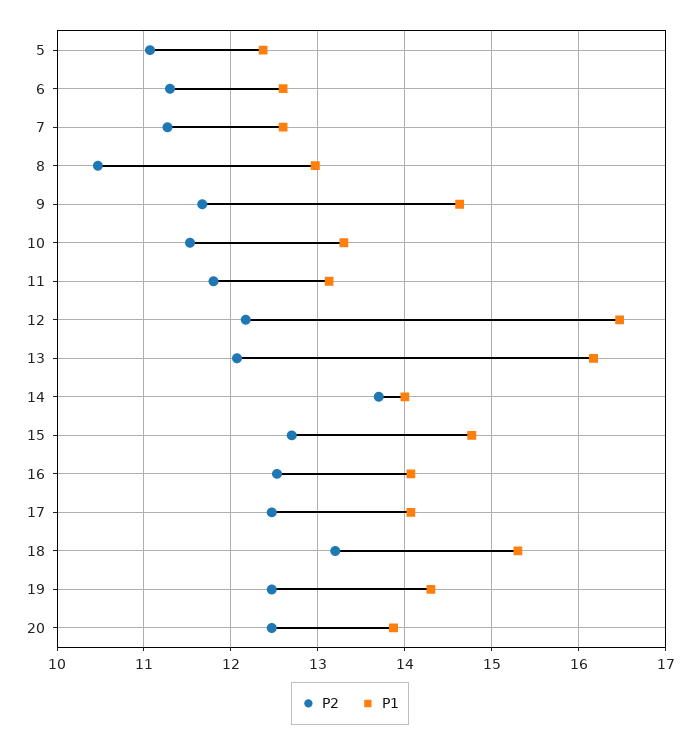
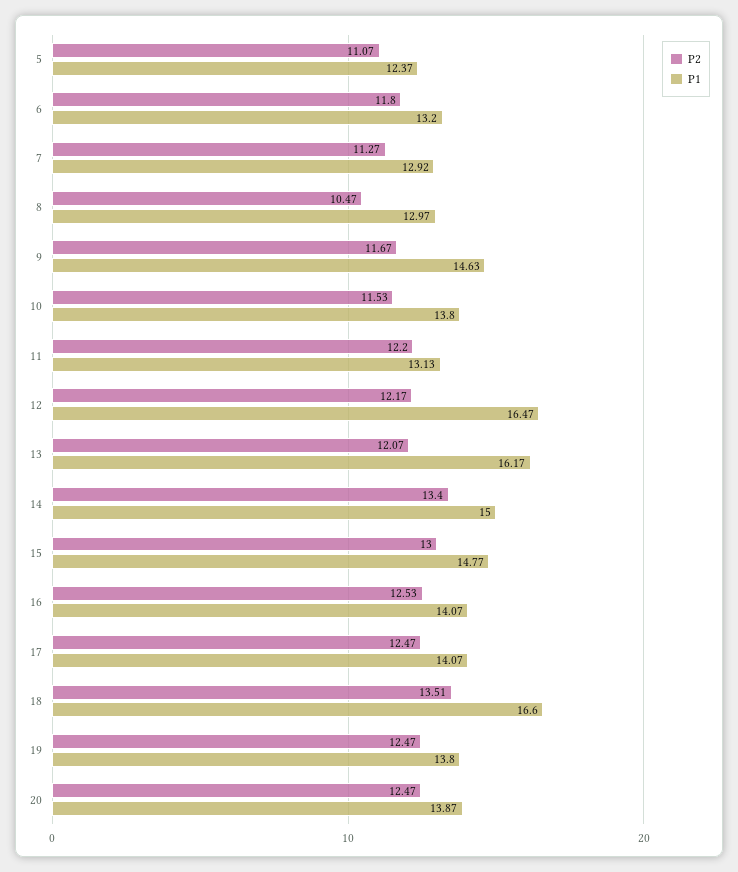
  {
    "P2": {
      "5": 11.07,
-     "6": 11.3,
+     "6": 11.8,
      "7": 11.27,
      "8": 10.47,
      "9": 11.67,
      "10": 11.53,
-     "11": 11.8,
+     "11": 12.2,
      "12": 12.17,
      "13": 12.07,
-     "14": 13.7,
+     "14": 13.4,
-     "15": 12.7,
+     "15": 13,
      "16": 12.53,
      "17": 12.47,
-     "18": 13.2,
+     "18": 13.51,
      "19": 12.47,
      "20": 12.47
    },
    "P1": {
      "5": 12.37,
-     "6": 12.6,
+     "6": 13.2,
-     "7": 12.6,
+     "7": 12.92,
      "8": 12.97,
      "9": 14.63,
-     "10": 13.3,
+     "10": 13.8,
      "11": 13.13,
      "12": 16.47,
      "13": 16.17,
-     "14": 14,
+     "14": 15,
      "15": 14.77,
      "16": 14.07,
      "17": 14.07,
-     "18": 15.3,
+     "18": 16.6,
-     "19": 14.3,
+     "19": 13.8,
      "20": 13.87
    }
  }

